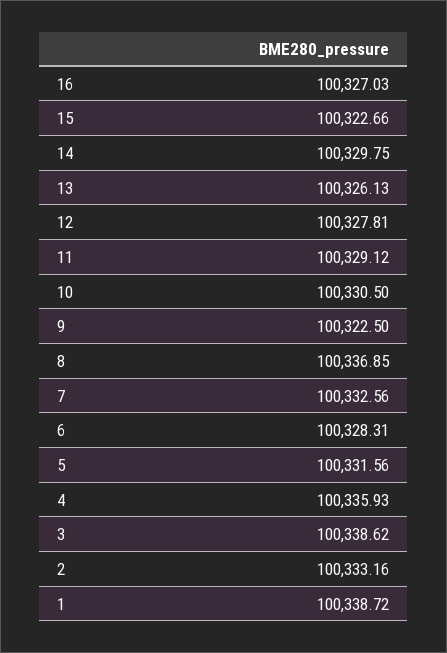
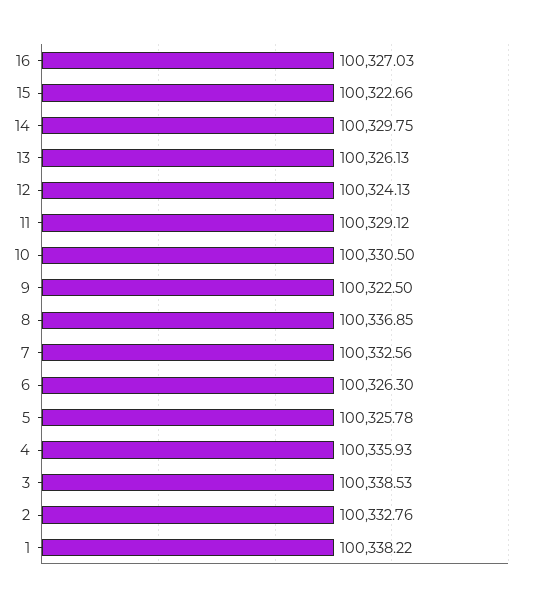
  {
    "16": 100327.03,
    "15": 100322.66,
    "14": 100329.75,
    "13": 100326.13,
-   "12": 100327.81,
+   "12": 100324.13,
    "11": 100329.12,
    "10": 100330.5,
    "9": 100322.5,
    "8": 100336.85,
    "7": 100332.56,
-   "6": 100328.31,
+   "6": 100326.3,
-   "5": 100331.56,
+   "5": 100325.78,
    "4": 100335.93,
-   "3": 100338.62,
+   "3": 100338.53,
-   "2": 100333.16,
+   "2": 100332.76,
-   "1": 100338.72
+   "1": 100338.22
  }

